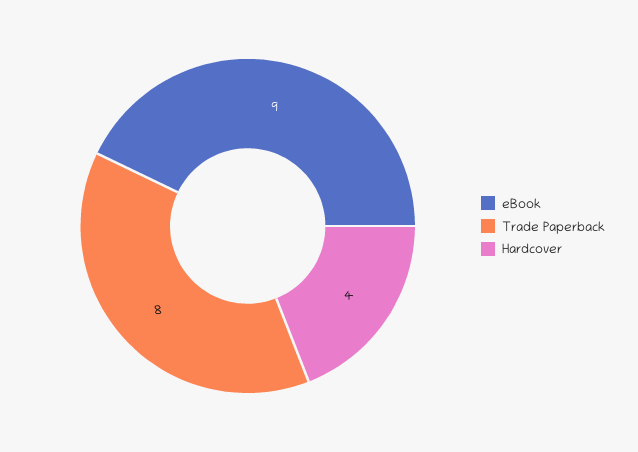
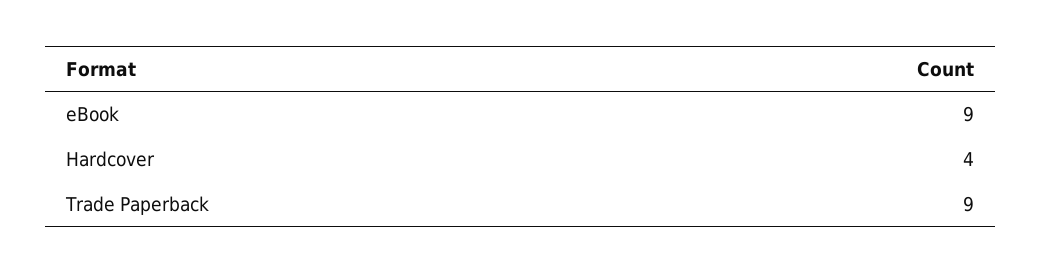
  {
    "eBook": 9,
-   "Trade Paperback": 8,
+   "Trade Paperback": 9,
    "Hardcover": 4
  }

